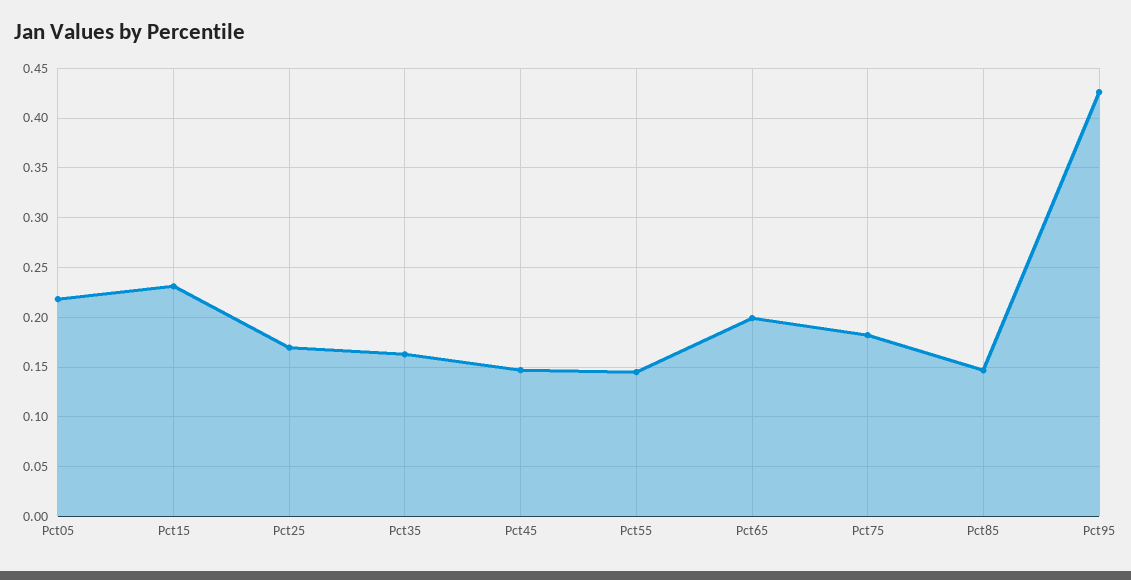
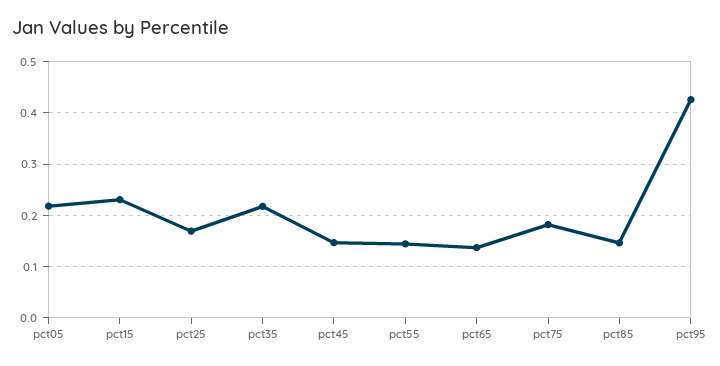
  {
    "Pct05": 0.22,
    "Pct15": 0.23,
    "Pct25": 0.17,
-   "Pct35": 0.16,
+   "Pct35": 0.22,
    "Pct45": 0.15,
    "Pct55": 0.14,
-   "Pct65": 0.2,
+   "Pct65": 0.14,
    "Pct75": 0.18,
    "Pct85": 0.15,
    "Pct95": 0.43
  }

